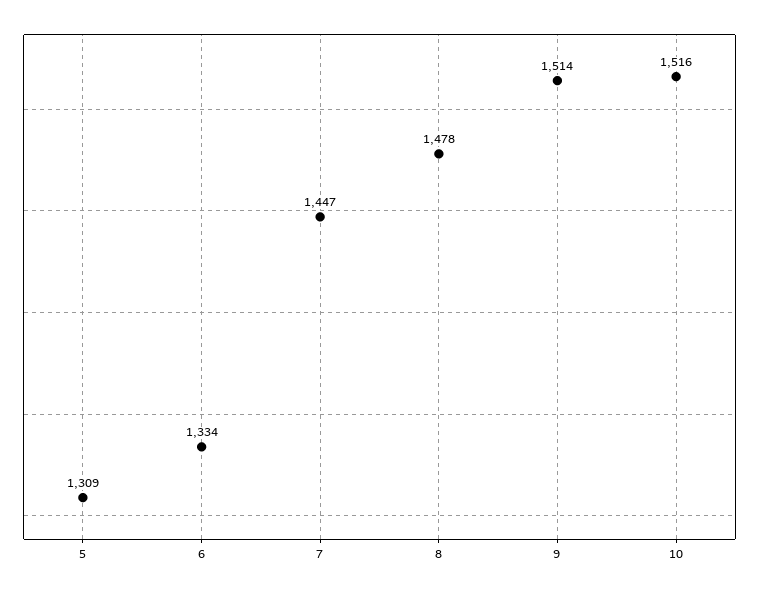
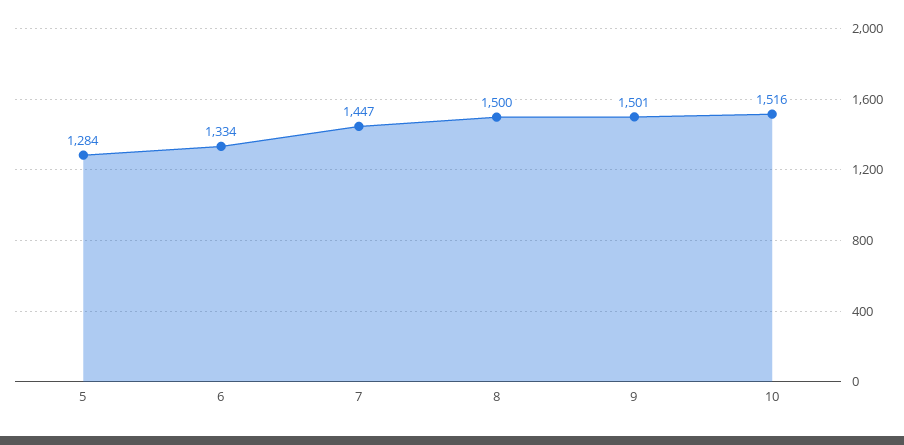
  {
-   "5": 1309,
+   "5": 1284,
    "6": 1334,
    "7": 1447,
-   "8": 1478,
+   "8": 1500,
-   "9": 1514,
+   "9": 1501,
    "10": 1516
  }

